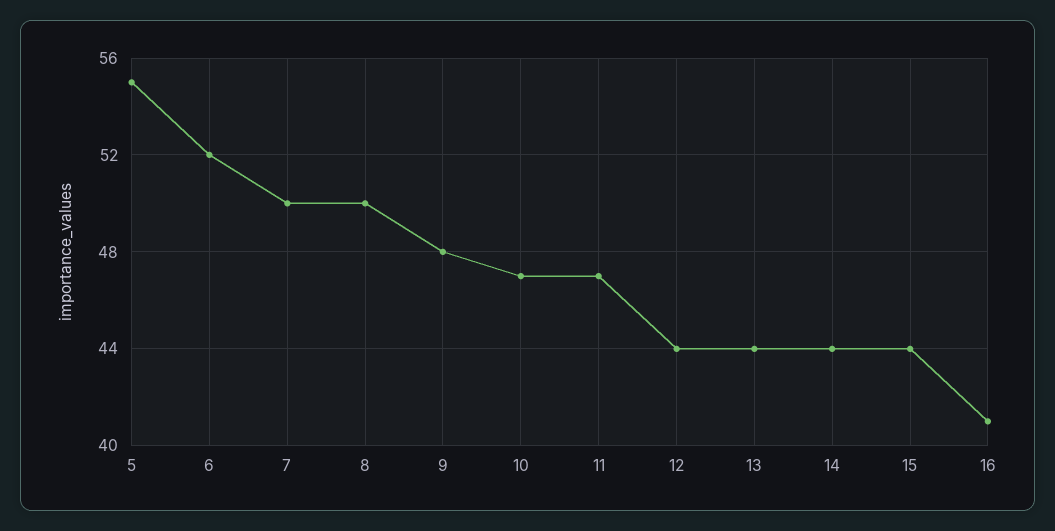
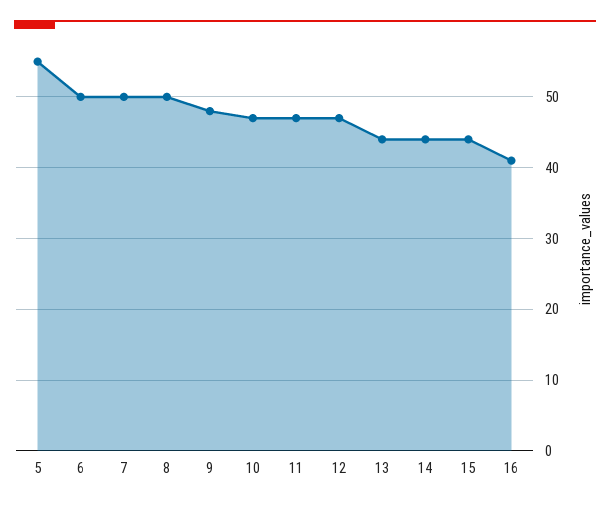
  {
    "5": 55,
-   "6": 52,
+   "6": 50,
    "7": 50,
    "8": 50,
    "9": 48,
    "10": 47,
    "11": 47,
-   "12": 44,
+   "12": 47,
    "13": 44,
    "14": 44,
    "15": 44,
    "16": 41
  }

